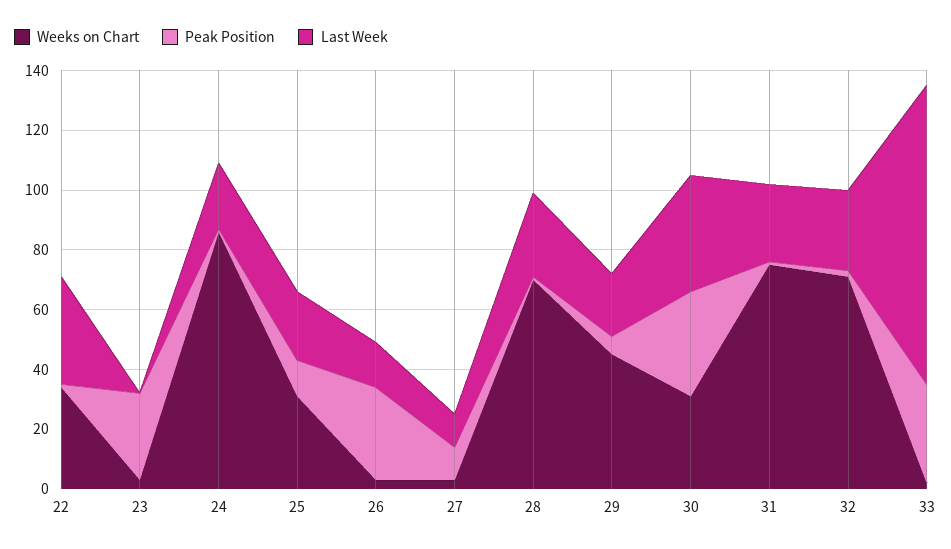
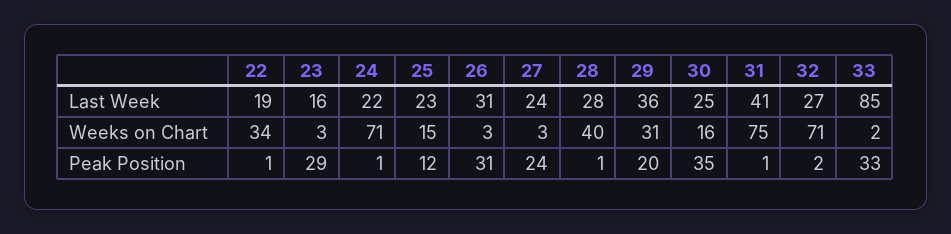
  {
    "Weeks on Chart": {
      "22": 34,
      "23": 3,
-     "24": 85,
+     "24": 71,
-     "25": 30,
+     "25": 15,
      "26": 3,
      "27": 3,
-     "28": 70,
+     "28": 40,
-     "29": 45,
+     "29": 31,
-     "30": 30,
+     "30": 16,
      "31": 75,
      "32": 71,
      "33": 2
    },
    "Peak Position": {
      "22": 1,
      "23": 29,
      "24": 1,
      "25": 12,
      "26": 31,
-     "27": 10,
+     "27": 24,
      "28": 1,
-     "29": 5,
+     "29": 20,
      "30": 35,
      "31": 1,
      "32": 2,
      "33": 33
    },
    "Last Week": {
-     "22": 35,
+     "22": 19,
-     "23": 0,
+     "23": 16,
      "24": 22,
      "25": 23,
-     "26": 15,
+     "26": 31,
-     "27": 10,
+     "27": 24,
      "28": 28,
-     "29": 20,
+     "29": 36,
-     "30": 40,
+     "30": 25,
-     "31": 25,
+     "31": 41,
      "32": 27,
-     "33": 100
+     "33": 85
    }
  }

